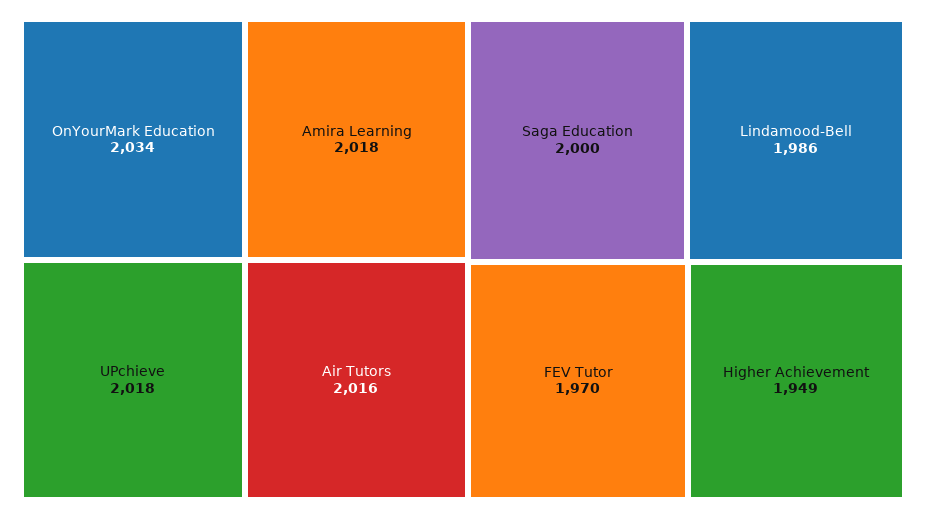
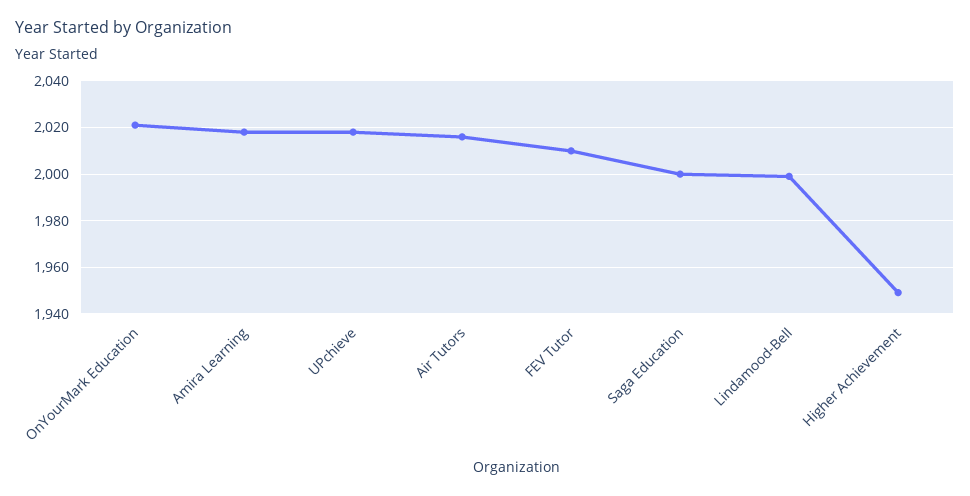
  {
-   "OnYourMark Education": 2034,
+   "OnYourMark Education": 2020,
    "Amira Learning": 2018,
    "UPchieve": 2018,
    "Air Tutors": 2016,
    "Saga Education": 2000,
-   "Lindamood-Bell": 1986,
+   "Lindamood-Bell": 2000,
-   "FEV Tutor": 1970,
+   "FEV Tutor": 2010,
    "Higher Achievement": 1949
  }

